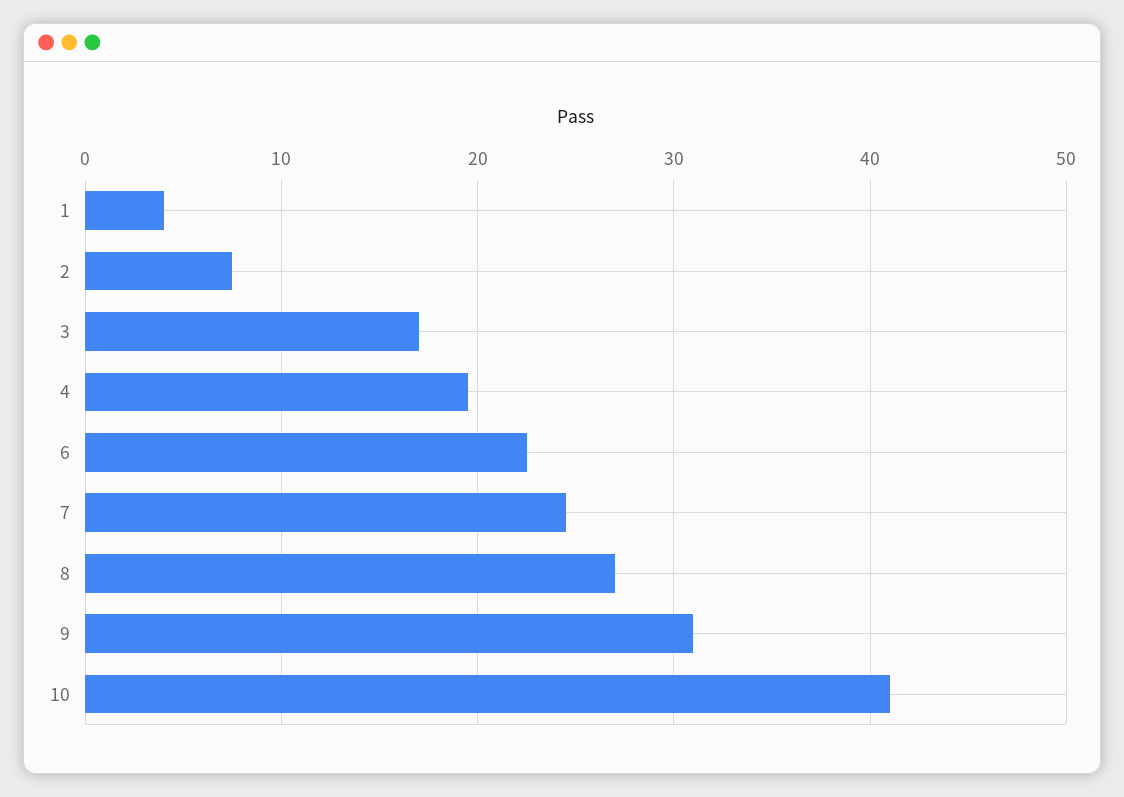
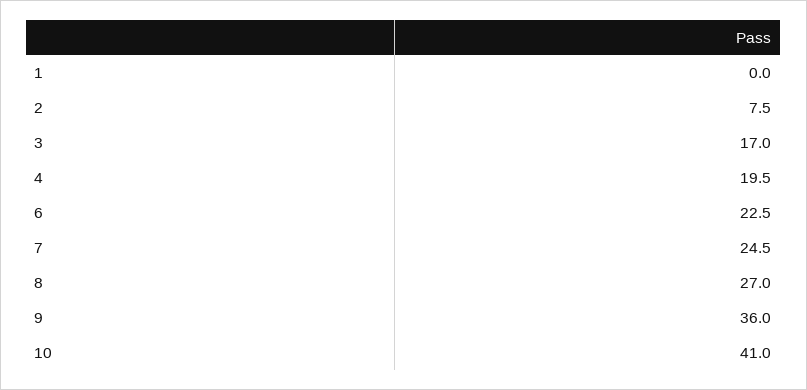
  {
-   "1": 4,
+   "1": 0,
    "2": 7.5,
    "3": 17,
    "4": 19.5,
    "6": 22.5,
    "7": 24.5,
    "8": 27,
-   "9": 31,
+   "9": 36,
    "10": 41
  }

